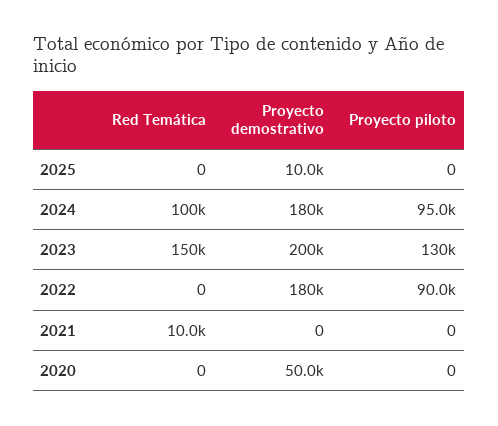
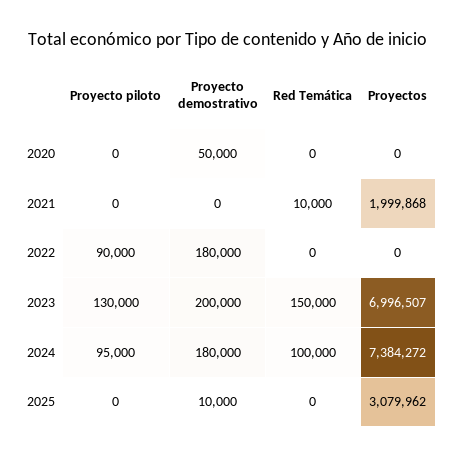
  {
    "Red Temática": {
      "2025": 0,
      "2024": 100000,
      "2023": 150000,
      "2022": 0,
      "2021": 10000,
      "2020": 0
    },
    "Proyecto demostrativo": {
      "2025": 10000,
      "2024": 180000,
      "2023": 200000,
      "2022": 180000,
      "2021": 0,
      "2020": 50000
    },
    "Proyecto piloto": {
      "2025": 0,
      "2024": 95000,
      "2023": 130000,
      "2022": 90000,
      "2021": 0,
      "2020": 0
-   }
+   },
+   "Proyectos": {
+     "2020": 0,
+     "2021": 1999868,
+     "2022": 0,
+     "2023": 6996507,
+     "2024": 7384272,
+     "2025": 3079962
+   }
  }

